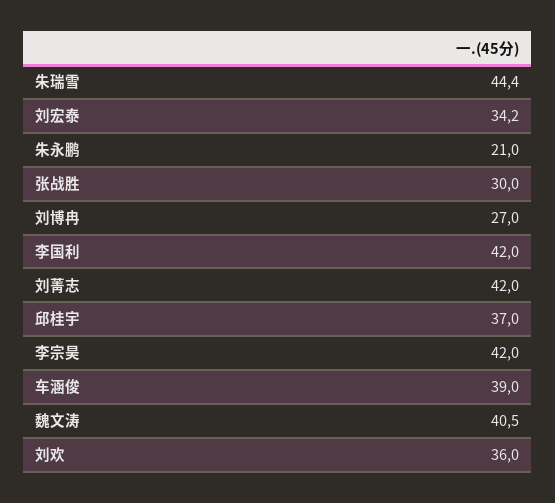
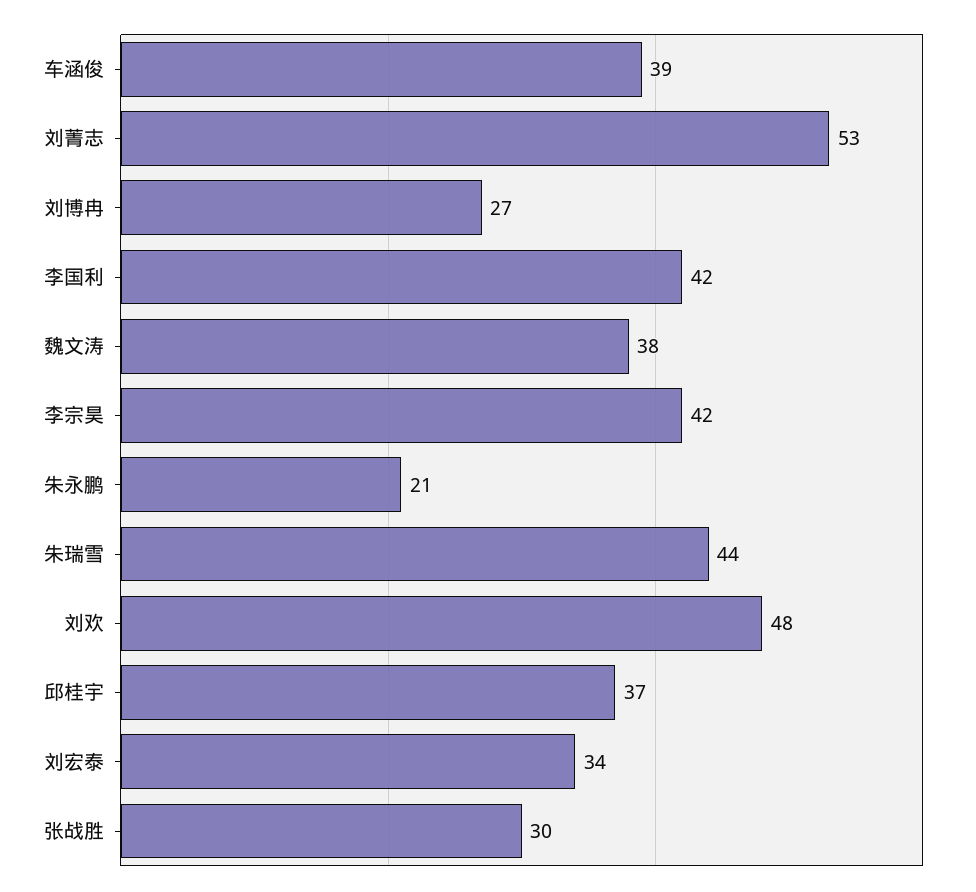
  {
    "朱瑞雪": 44.4,
    "刘宏泰": 34.2,
    "朱永鹏": 21,
    "张战胜": 30,
    "刘博冉": 27,
    "李国利": 42,
-   "刘菁志": 42,
+   "刘菁志": 53,
    "邱桂宇": 37,
    "李宗昊": 42,
    "车涵俊": 39,
-   "魏文涛": 40.5,
+   "魏文涛": 38,
-   "刘欢": 36
+   "刘欢": 48
  }

